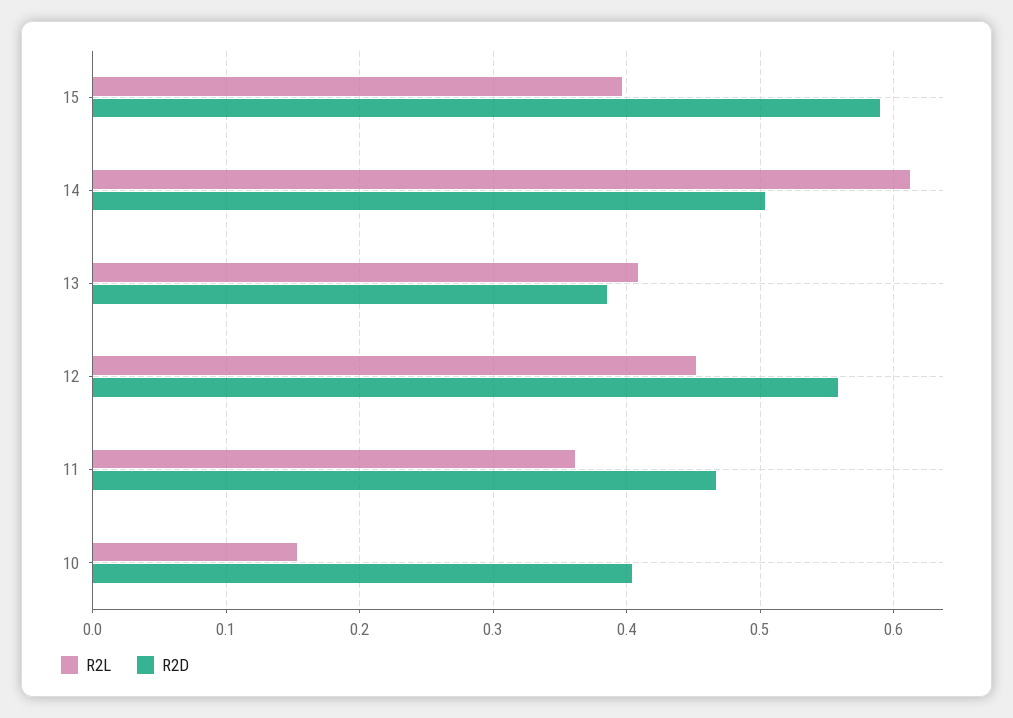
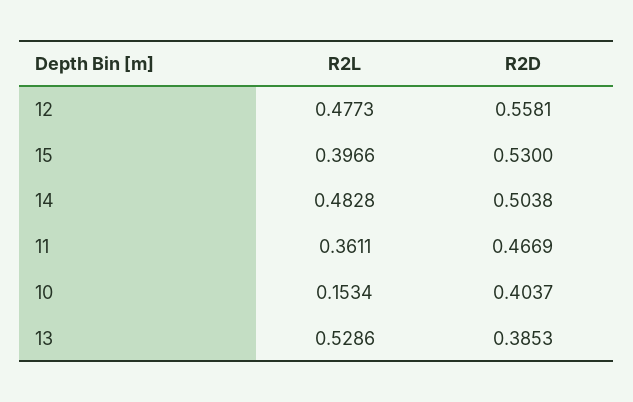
  {
    "R2L": {
      "15": 0.3966,
-     "14": 0.61,
+     "14": 0.4828,
-     "13": 0.41,
+     "13": 0.5286,
-     "12": 0.45,
+     "12": 0.4773,
      "11": 0.3611,
      "10": 0.1534
    },
    "R2D": {
-     "15": 0.59,
+     "15": 0.53,
      "14": 0.5038,
      "13": 0.3853,
      "12": 0.5581,
      "11": 0.4669,
      "10": 0.4037
    }
  }

